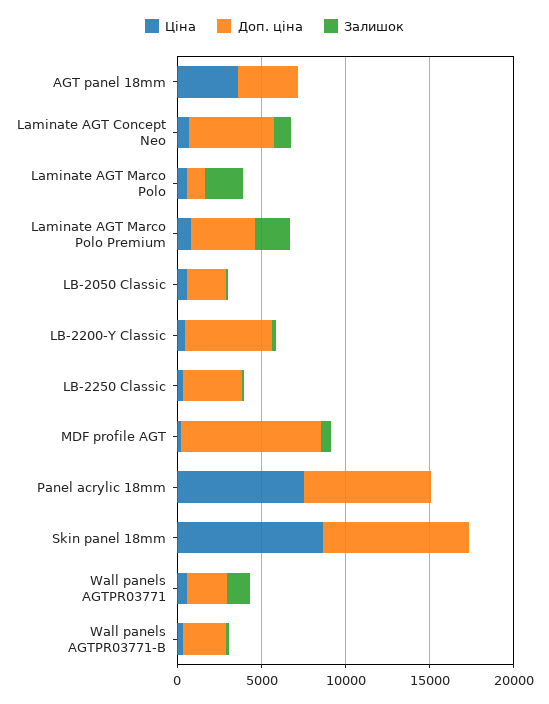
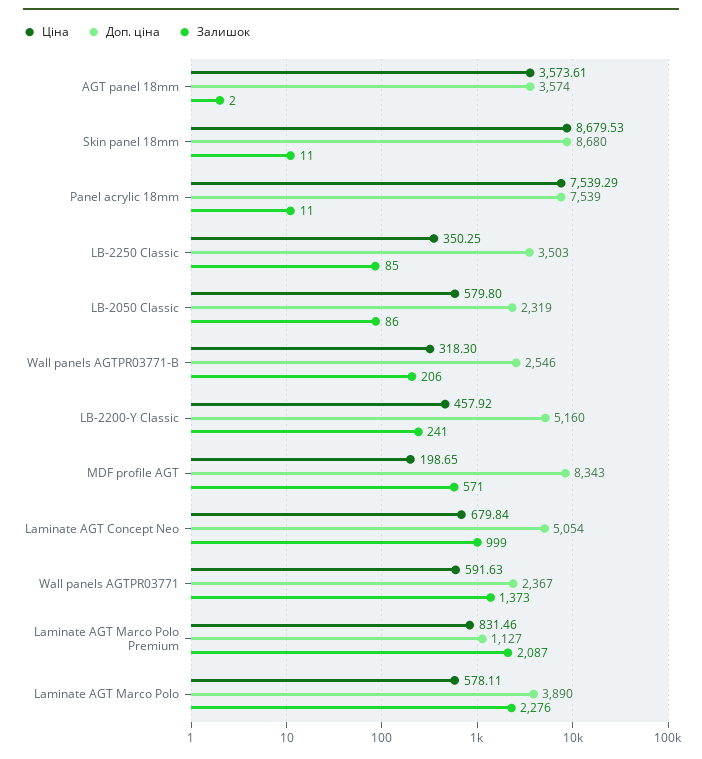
  {
    "Ціна": {
      "AGT panel 18mm": 3573.61,
      "Laminate AGT Concept Neo": 679.84,
      "Laminate AGT Marco Polo": 578.11,
      "Laminate AGT Marco Polo Premium": 831.46,
      "LB-2050 Classic": 579.8,
      "LB-2200-Y Classic": 457.92,
      "LB-2250 Classic": 350.25,
      "MDF profile AGT": 198.65,
      "Panel acrylic 18mm": 7539.29,
      "Skin panel 18mm": 8679.53,
      "Wall panels AGTPR03771": 591.63,
      "Wall panels AGTPR03771-B": 318.3
    },
    "Доп. ціна": {
      "AGT panel 18mm": 3574,
      "Laminate AGT Concept Neo": 5054,
-     "Laminate AGT Marco Polo": 1000,
+     "Laminate AGT Marco Polo": 3890,
-     "Laminate AGT Marco Polo Premium": 4000,
+     "Laminate AGT Marco Polo Premium": 1127,
      "LB-2050 Classic": 2319,
      "LB-2200-Y Classic": 5160,
      "LB-2250 Classic": 3503,
      "MDF profile AGT": 8343,
      "Panel acrylic 18mm": 7539,
      "Skin panel 18mm": 8680,
      "Wall panels AGTPR03771": 2367,
      "Wall panels AGTPR03771-B": 2546
    },
    "Залишок": {
      "AGT panel 18mm": 2,
      "Laminate AGT Concept Neo": 999,
      "Laminate AGT Marco Polo": 2276,
      "Laminate AGT Marco Polo Premium": 2087,
      "LB-2050 Classic": 86,
      "LB-2200-Y Classic": 241,
      "LB-2250 Classic": 85,
      "MDF profile AGT": 571,
      "Panel acrylic 18mm": 11,
      "Skin panel 18mm": 11,
      "Wall panels AGTPR03771": 1373,
      "Wall panels AGTPR03771-B": 206
    }
  }

